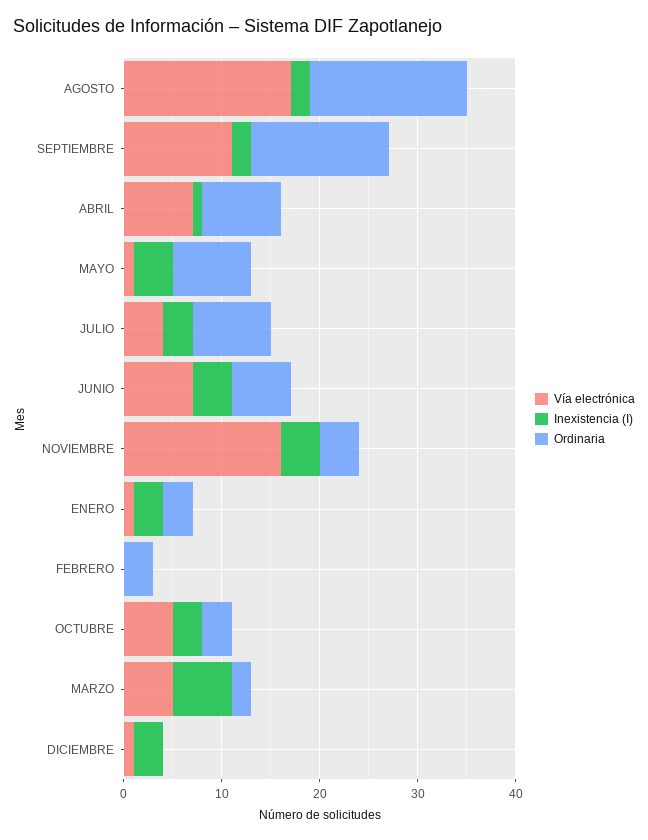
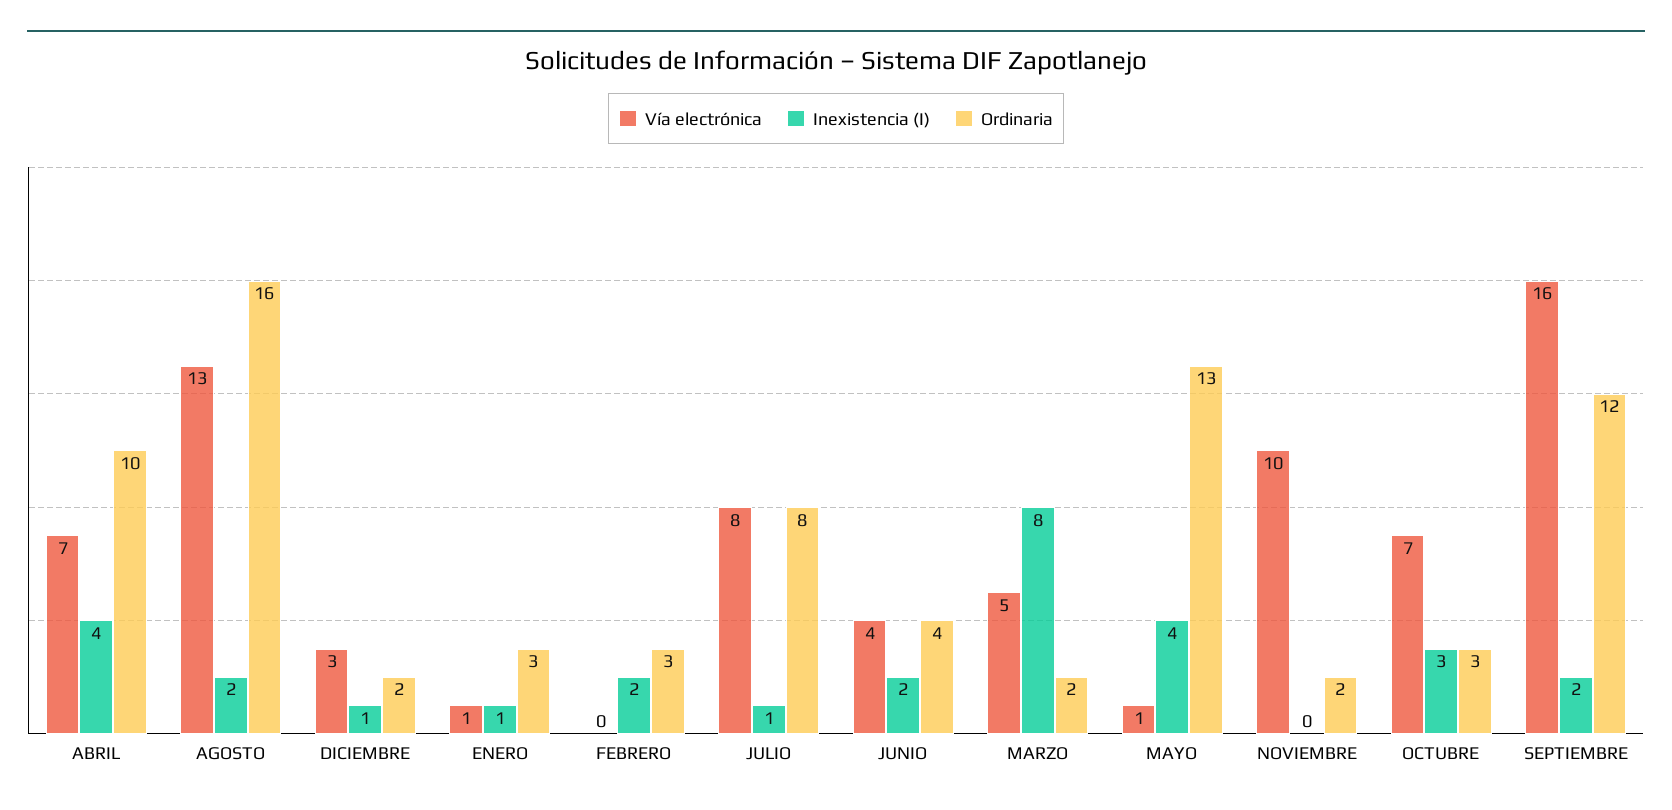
  {
    "Vía electrónica": {
-     "AGOSTO": 17,
+     "AGOSTO": 13,
-     "SEPTIEMBRE": 11,
+     "SEPTIEMBRE": 16,
      "ABRIL": 7,
      "MAYO": 1,
-     "JULIO": 4,
+     "JULIO": 8,
-     "JUNIO": 7,
+     "JUNIO": 4,
-     "NOVIEMBRE": 16,
+     "NOVIEMBRE": 10,
      "ENERO": 1,
      "FEBRERO": 0,
-     "OCTUBRE": 5,
+     "OCTUBRE": 7,
      "MARZO": 5,
-     "DICIEMBRE": 1
+     "DICIEMBRE": 3
    },
    "Inexistencia (I)": {
      "AGOSTO": 2,
      "SEPTIEMBRE": 2,
-     "ABRIL": 1,
+     "ABRIL": 4,
      "MAYO": 4,
-     "JULIO": 3,
+     "JULIO": 1,
-     "JUNIO": 4,
+     "JUNIO": 2,
-     "NOVIEMBRE": 4,
+     "NOVIEMBRE": 0,
-     "ENERO": 3,
+     "ENERO": 1,
-     "FEBRERO": 0,
+     "FEBRERO": 2,
      "OCTUBRE": 3,
-     "MARZO": 6,
+     "MARZO": 8,
-     "DICIEMBRE": 3
+     "DICIEMBRE": 1
    },
    "Ordinaria": {
      "AGOSTO": 16,
-     "SEPTIEMBRE": 14,
+     "SEPTIEMBRE": 12,
-     "ABRIL": 8,
+     "ABRIL": 10,
-     "MAYO": 8,
+     "MAYO": 13,
      "JULIO": 8,
-     "JUNIO": 6,
+     "JUNIO": 4,
-     "NOVIEMBRE": 4,
+     "NOVIEMBRE": 2,
      "ENERO": 3,
      "FEBRERO": 3,
      "OCTUBRE": 3,
      "MARZO": 2,
-     "DICIEMBRE": 0
+     "DICIEMBRE": 2
    }
  }

